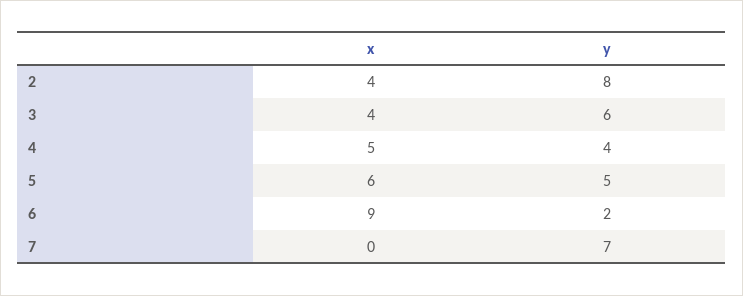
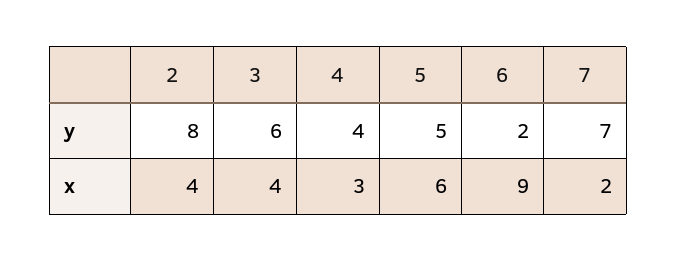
  {
    "x": {
      "2": 4,
      "3": 4,
-     "4": 5,
+     "4": 3,
      "5": 6,
      "6": 9,
-     "7": 0
+     "7": 2
    },
    "y": {
      "2": 8,
      "3": 6,
      "4": 4,
      "5": 5,
      "6": 2,
      "7": 7
    }
  }

